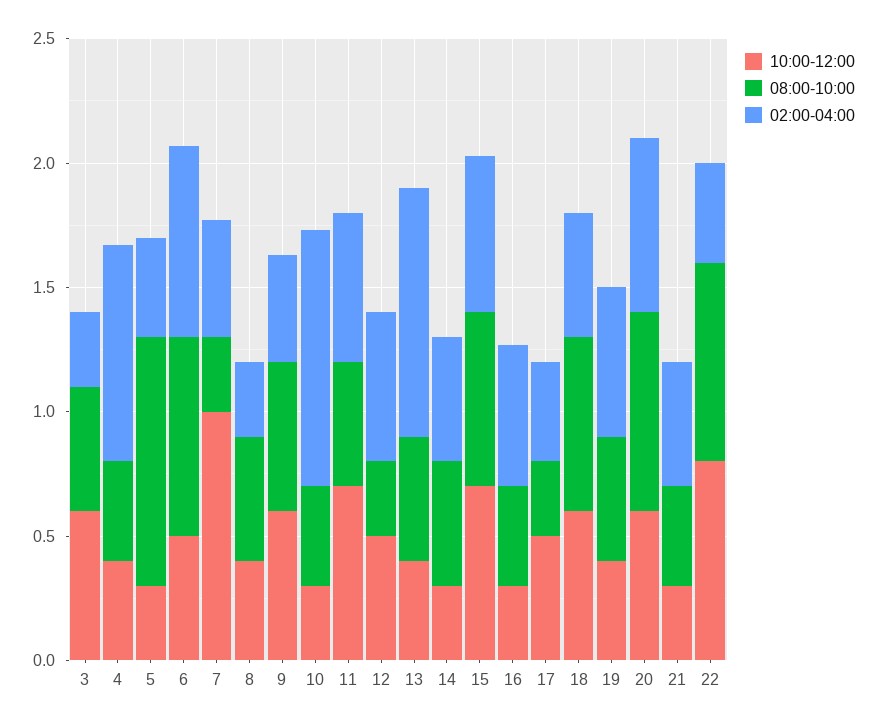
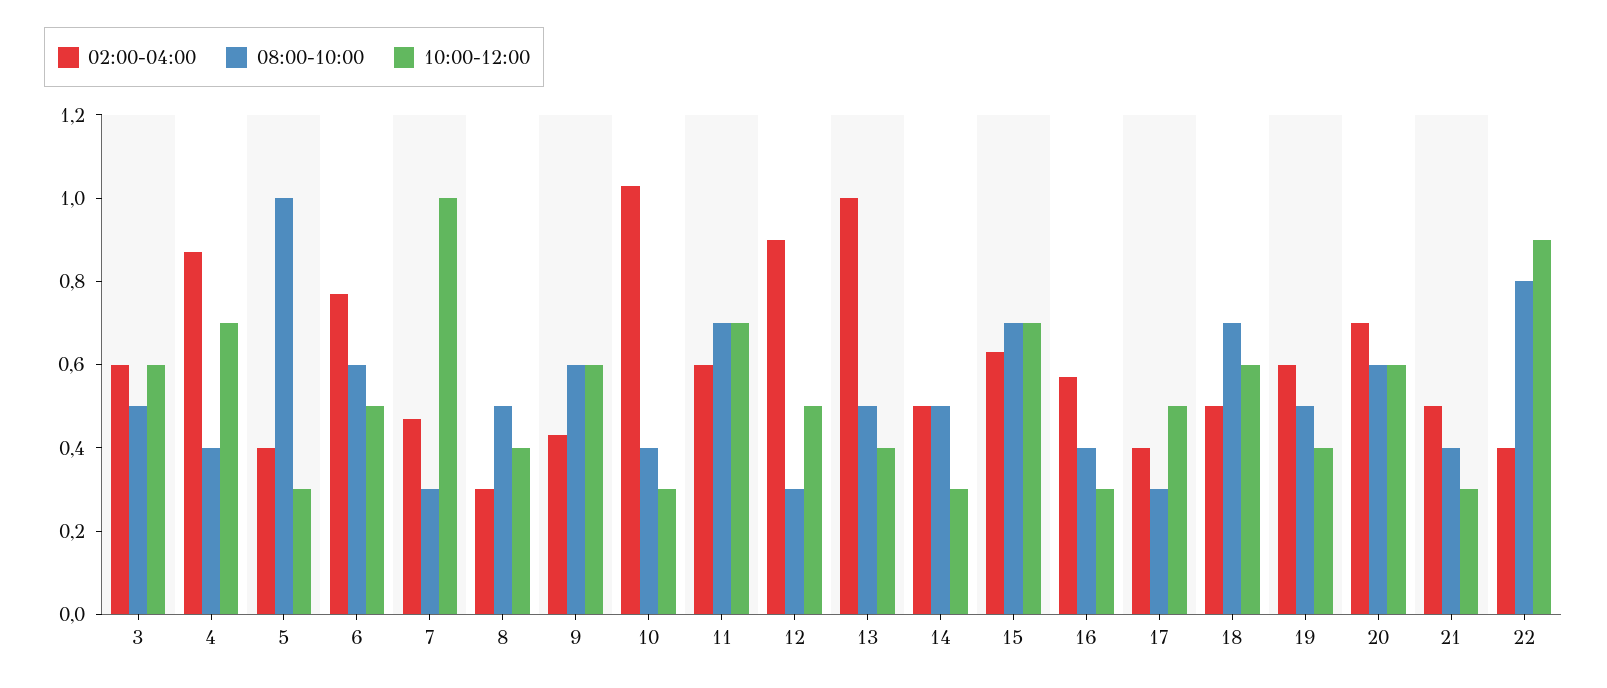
  {
    "10:00-12:00": {
      "3": 0.6,
-     "4": 0.4,
+     "4": 0.7,
      "5": 0.3,
      "6": 0.5,
      "7": 1,
      "8": 0.4,
      "9": 0.6,
      "10": 0.3,
      "11": 0.7,
      "12": 0.5,
      "13": 0.4,
      "14": 0.3,
      "15": 0.7,
      "16": 0.3,
      "17": 0.5,
      "18": 0.6,
      "19": 0.4,
      "20": 0.6,
      "21": 0.3,
-     "22": 0.8
+     "22": 0.9
    },
    "08:00-10:00": {
      "3": 0.5,
      "4": 0.4,
      "5": 1,
-     "6": 0.8,
+     "6": 0.6,
      "7": 0.3,
      "8": 0.5,
      "9": 0.6,
      "10": 0.4,
-     "11": 0.5,
+     "11": 0.7,
      "12": 0.3,
      "13": 0.5,
      "14": 0.5,
      "15": 0.7,
      "16": 0.4,
      "17": 0.3,
      "18": 0.7,
      "19": 0.5,
-     "20": 0.8,
+     "20": 0.6,
      "21": 0.4,
      "22": 0.8
    },
    "02:00-04:00": {
-     "3": 0.3,
+     "3": 0.6,
      "4": 0.85,
      "5": 0.4,
      "6": 0.75,
      "7": 0.45,
      "8": 0.3,
      "9": 0.45,
      "10": 1.05,
      "11": 0.6,
-     "12": 0.6,
+     "12": 0.9,
      "13": 1,
      "14": 0.5,
      "15": 0.65,
      "16": 0.55,
      "17": 0.4,
      "18": 0.5,
      "19": 0.6,
      "20": 0.7,
      "21": 0.5,
      "22": 0.4
    }
  }

